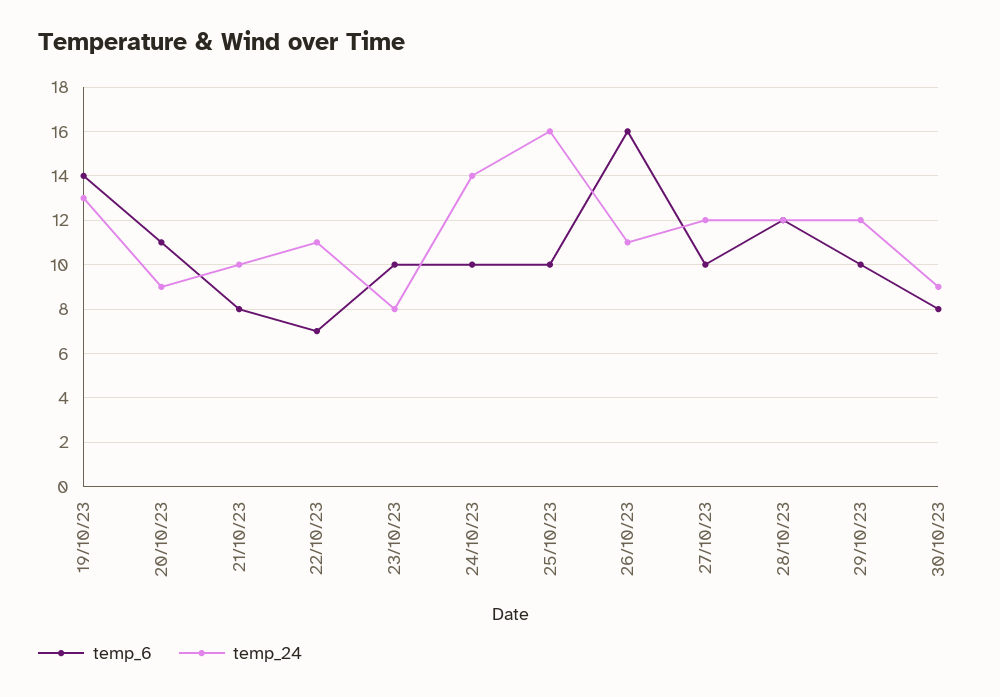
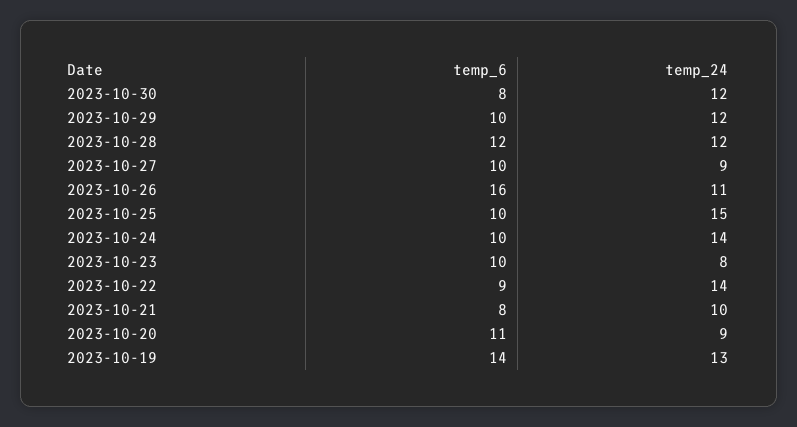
  {
    "temp_6": {
      "19/10/23": 14,
      "20/10/23": 11,
      "21/10/23": 8,
-     "22/10/23": 7,
+     "22/10/23": 9,
      "23/10/23": 10,
      "24/10/23": 10,
      "25/10/23": 10,
      "26/10/23": 16,
      "27/10/23": 10,
      "28/10/23": 12,
      "29/10/23": 10,
      "30/10/23": 8
    },
    "temp_24": {
      "19/10/23": 13,
      "20/10/23": 9,
      "21/10/23": 10,
-     "22/10/23": 11,
+     "22/10/23": 14,
      "23/10/23": 8,
      "24/10/23": 14,
-     "25/10/23": 16,
+     "25/10/23": 15,
      "26/10/23": 11,
-     "27/10/23": 12,
+     "27/10/23": 9,
      "28/10/23": 12,
      "29/10/23": 12,
-     "30/10/23": 9
+     "30/10/23": 12
    }
  }

